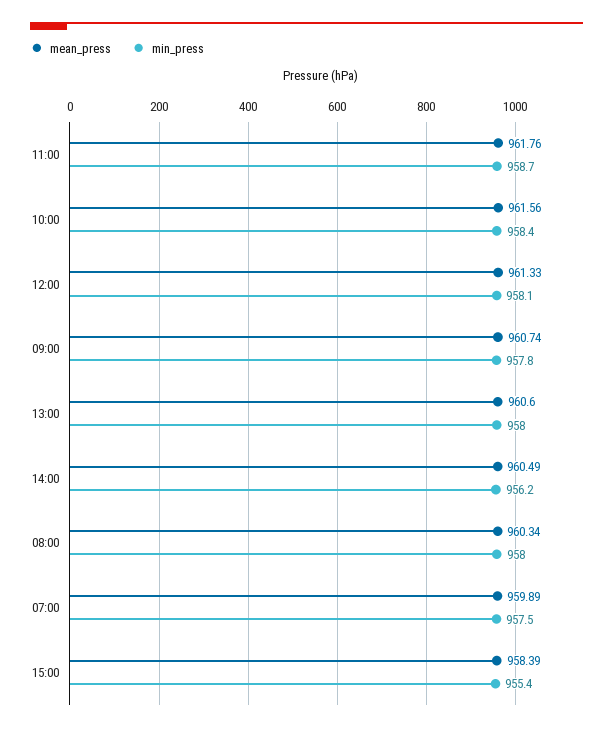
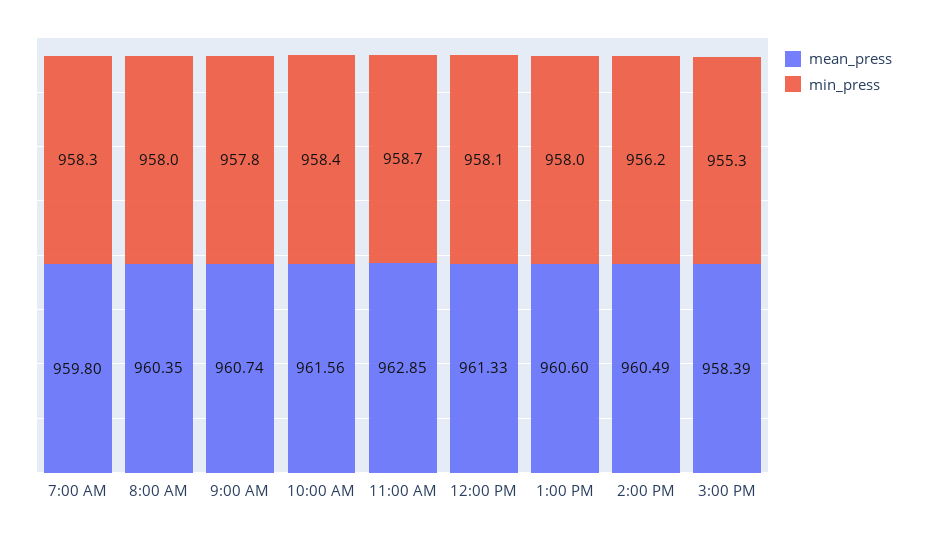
  {
    "mean_press": {
-     "11:00": 961.76,
+     "11:00": 962.85,
      "10:00": 961.56,
      "12:00": 961.33,
      "09:00": 960.74,
      "13:00": 960.6,
      "14:00": 960.49,
-     "08:00": 960.34,
+     "08:00": 960.35,
-     "07:00": 959.89,
+     "07:00": 959.8,
      "15:00": 958.39
    },
    "min_press": {
      "11:00": 958.7,
      "10:00": 958.4,
      "12:00": 958.1,
      "09:00": 957.8,
      "13:00": 958,
      "14:00": 956.2,
      "08:00": 958,
-     "07:00": 957.5,
+     "07:00": 958.3,
-     "15:00": 955.4
+     "15:00": 955.3
    }
  }

